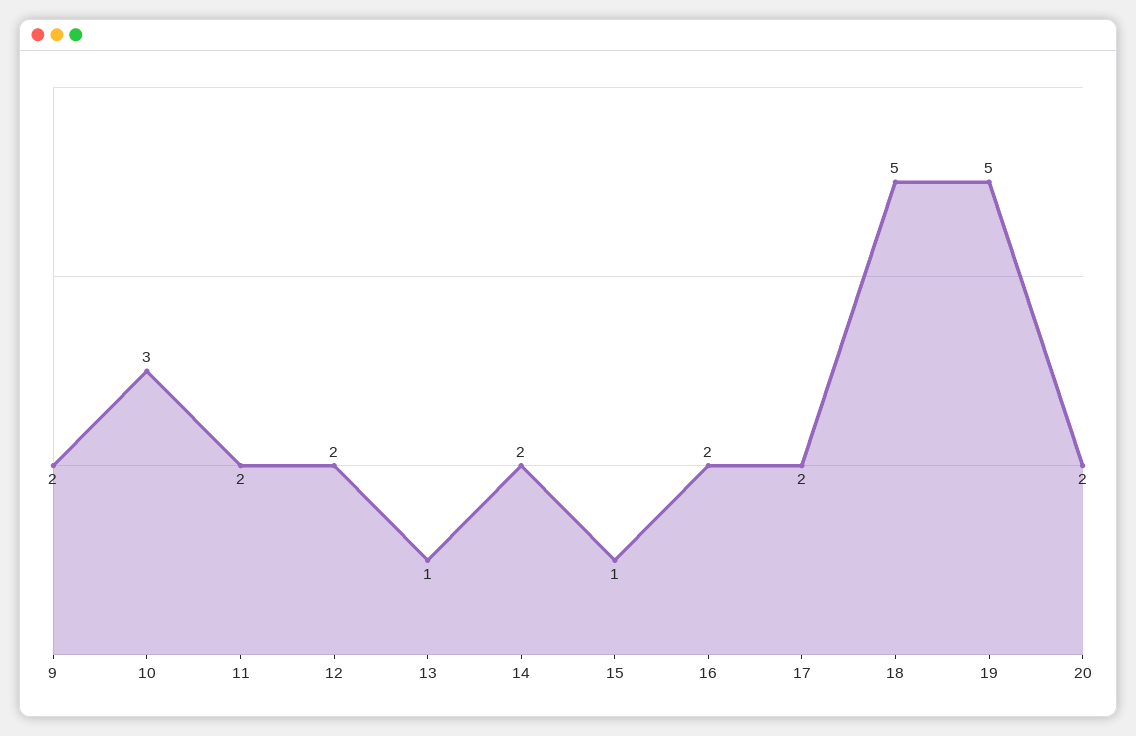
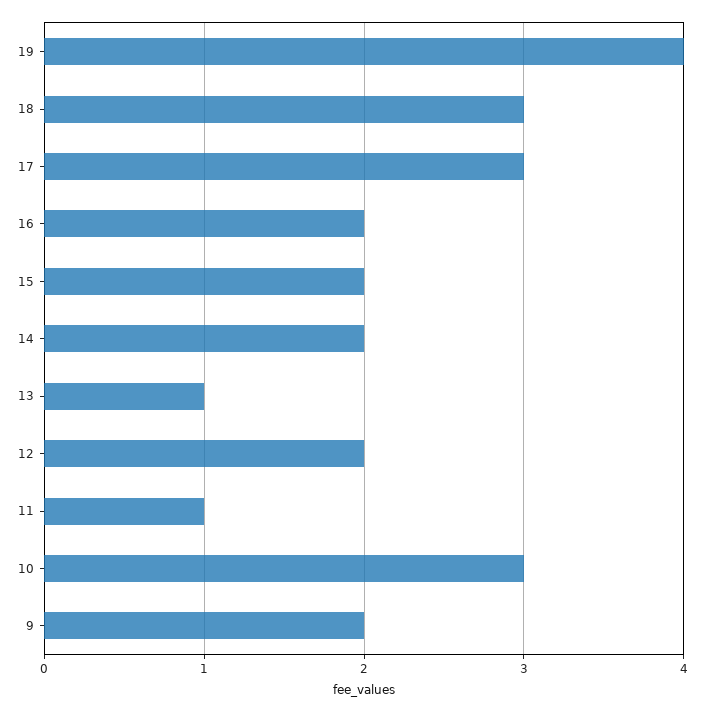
  {
    "9": 2,
    "10": 3,
-   "11": 2,
+   "11": 1,
    "12": 2,
    "13": 1,
    "14": 2,
-   "15": 1,
+   "15": 2,
    "16": 2,
-   "17": 2,
+   "17": 3,
-   "18": 5,
+   "18": 3,
-   "19": 5,
+   "19": 4
-   "20": 2
  }

